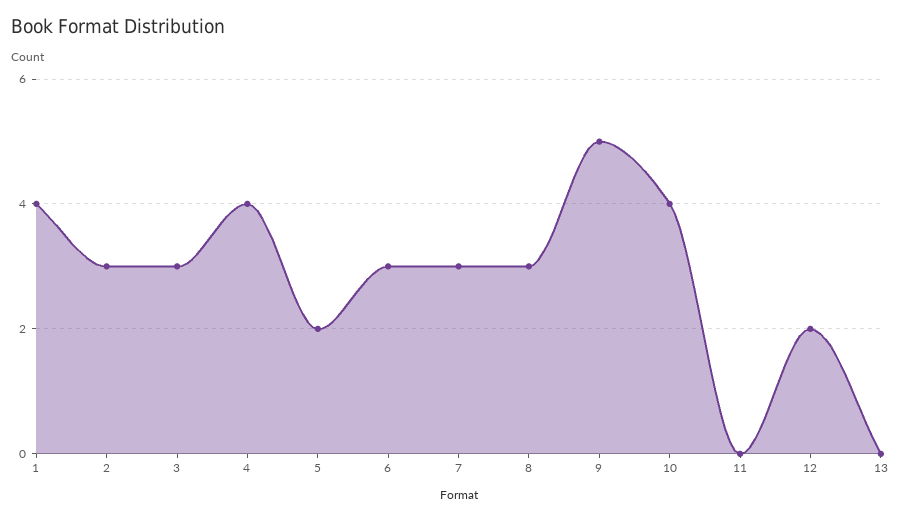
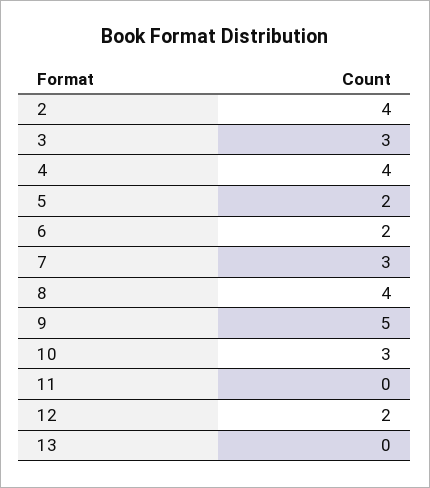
  {
-   "1": 4,
-   "2": 3,
+   "2": 4,
    "3": 3,
    "4": 4,
    "5": 2,
-   "6": 3,
+   "6": 2,
    "7": 3,
-   "8": 3,
+   "8": 4,
    "9": 5,
-   "10": 4,
+   "10": 3,
    "11": 0,
    "12": 2,
    "13": 0
  }

